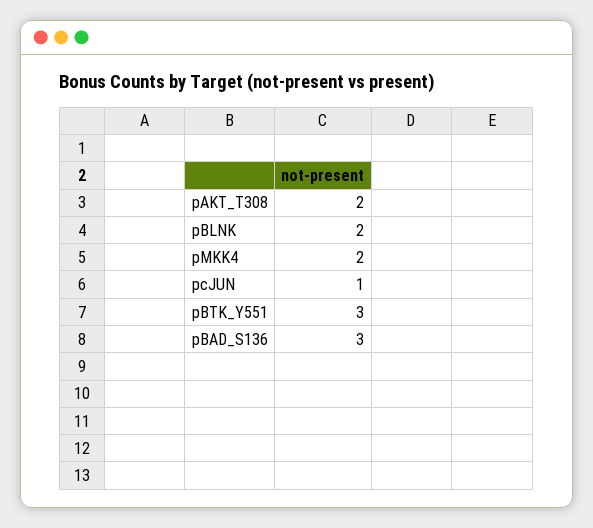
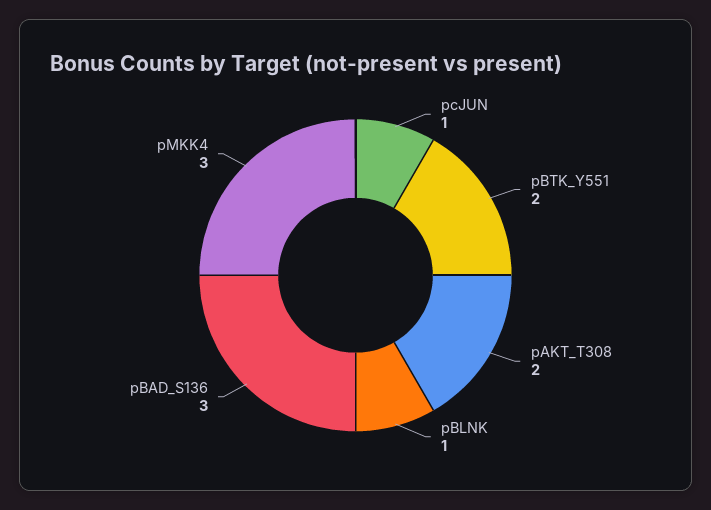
  {
    "pAKT_T308": 2,
-   "pBLNK": 2,
+   "pBLNK": 1,
-   "pMKK4": 2,
+   "pMKK4": 3,
    "pcJUN": 1,
-   "pBTK_Y551": 3,
+   "pBTK_Y551": 2,
    "pBAD_S136": 3
  }

